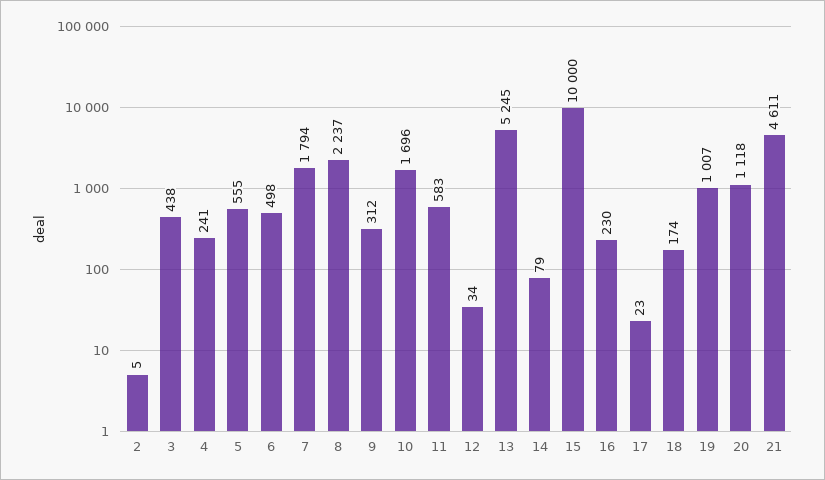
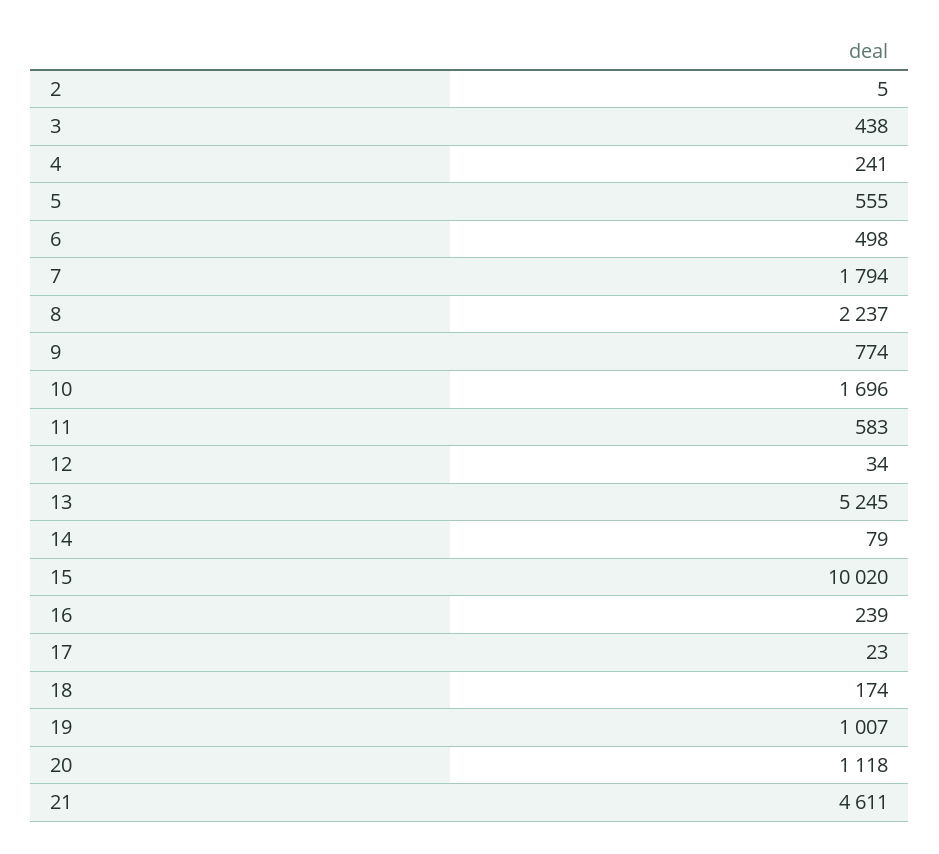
  {
    "2": 5,
    "3": 438,
    "4": 241,
    "5": 555,
    "6": 498,
    "7": 1794,
    "8": 2237,
-   "9": 312,
+   "9": 774,
    "10": 1696,
    "11": 583,
    "12": 34,
    "13": 5245,
    "14": 79,
-   "15": 10000,
+   "15": 10020,
-   "16": 230,
+   "16": 239,
    "17": 23,
    "18": 174,
    "19": 1007,
    "20": 1118,
    "21": 4611
  }

